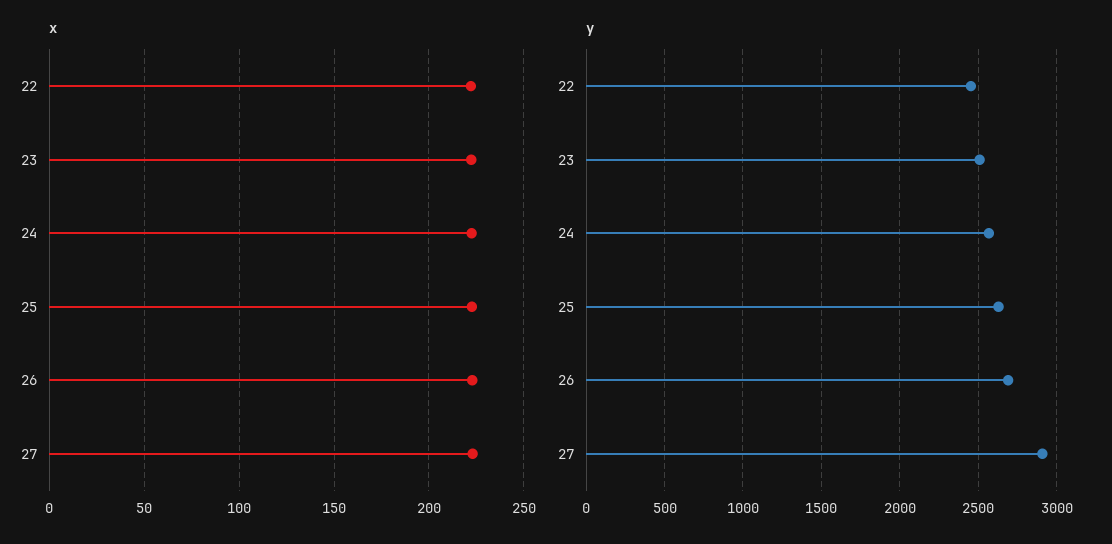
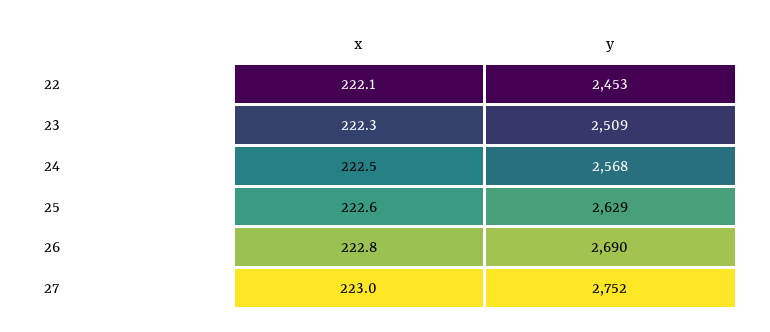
  {
    "x": {
      "22": 222.1,
      "23": 222.3,
      "24": 222.5,
      "25": 222.6,
      "26": 222.8,
      "27": 223
    },
    "y": {
      "22": 2453,
      "23": 2509,
      "24": 2568,
      "25": 2629,
      "26": 2690,
-     "27": 2900
+     "27": 2752
    }
  }

